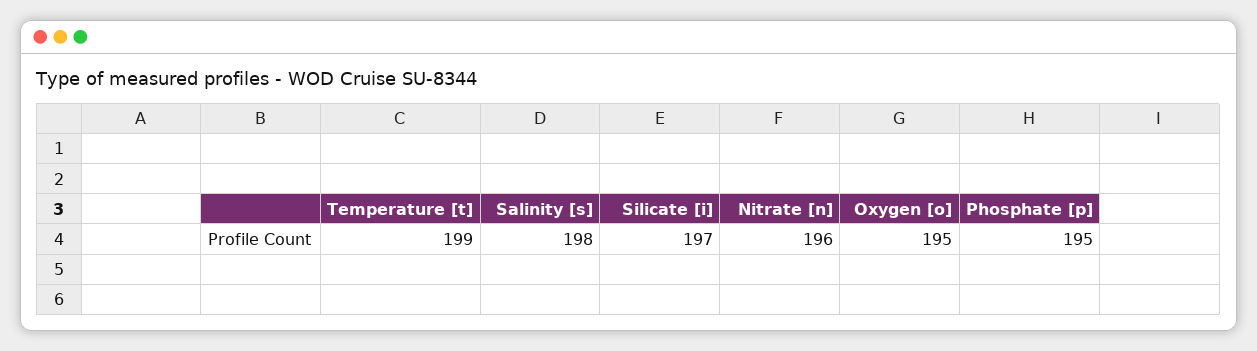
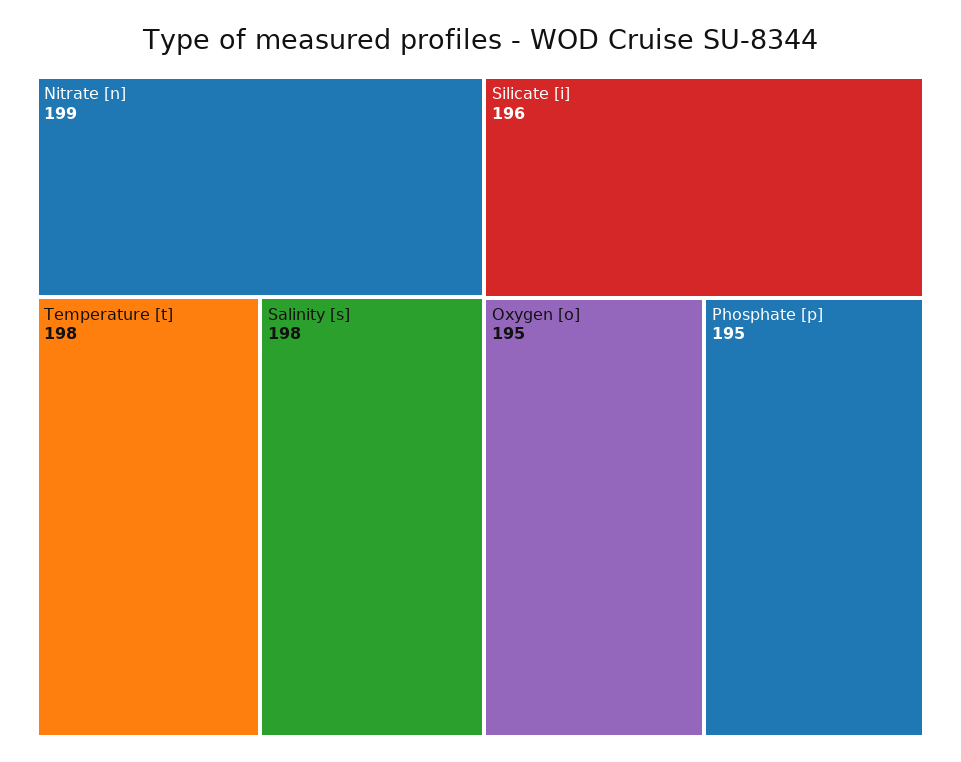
  {
-   "Temperature [t]": 199,
+   "Temperature [t]": 198,
    "Salinity [s]": 198,
-   "Silicate [i]": 197,
+   "Silicate [i]": 196,
-   "Nitrate [n]": 196,
+   "Nitrate [n]": 199,
    "Oxygen [o]": 195,
    "Phosphate [p]": 195
  }

